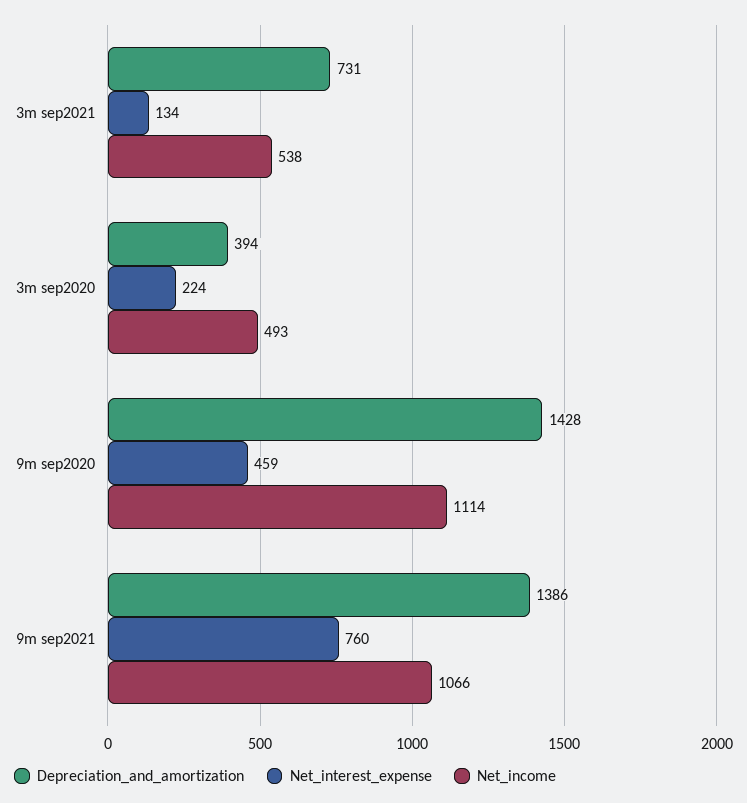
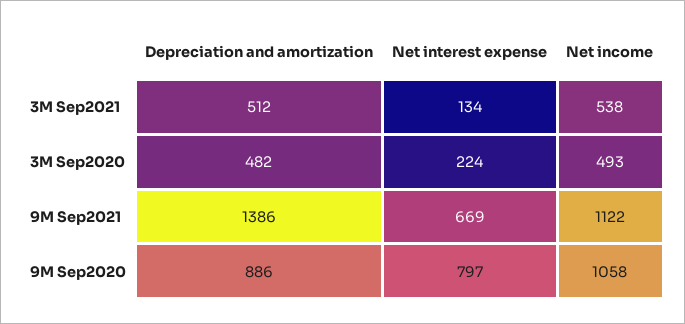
  {
    "Depreciation_and_amortization": {
-     "3m sep2021": 731,
+     "3m sep2021": 512,
-     "3m sep2020": 394,
+     "3m sep2020": 482,
-     "9m sep2020": 1428,
+     "9m sep2020": 886,
      "9m sep2021": 1386
    },
    "Net_interest_expense": {
      "3m sep2021": 134,
      "3m sep2020": 224,
-     "9m sep2020": 459,
+     "9m sep2020": 797,
-     "9m sep2021": 760
+     "9m sep2021": 669
    },
    "Net_income": {
      "3m sep2021": 538,
      "3m sep2020": 493,
-     "9m sep2020": 1114,
+     "9m sep2020": 1058,
-     "9m sep2021": 1066
+     "9m sep2021": 1122
    }
  }

